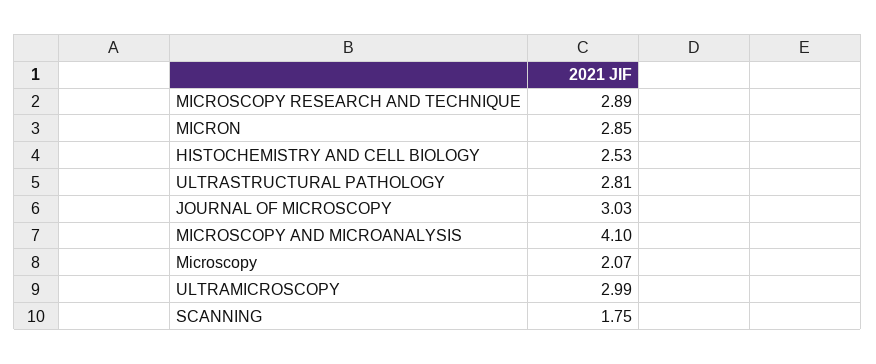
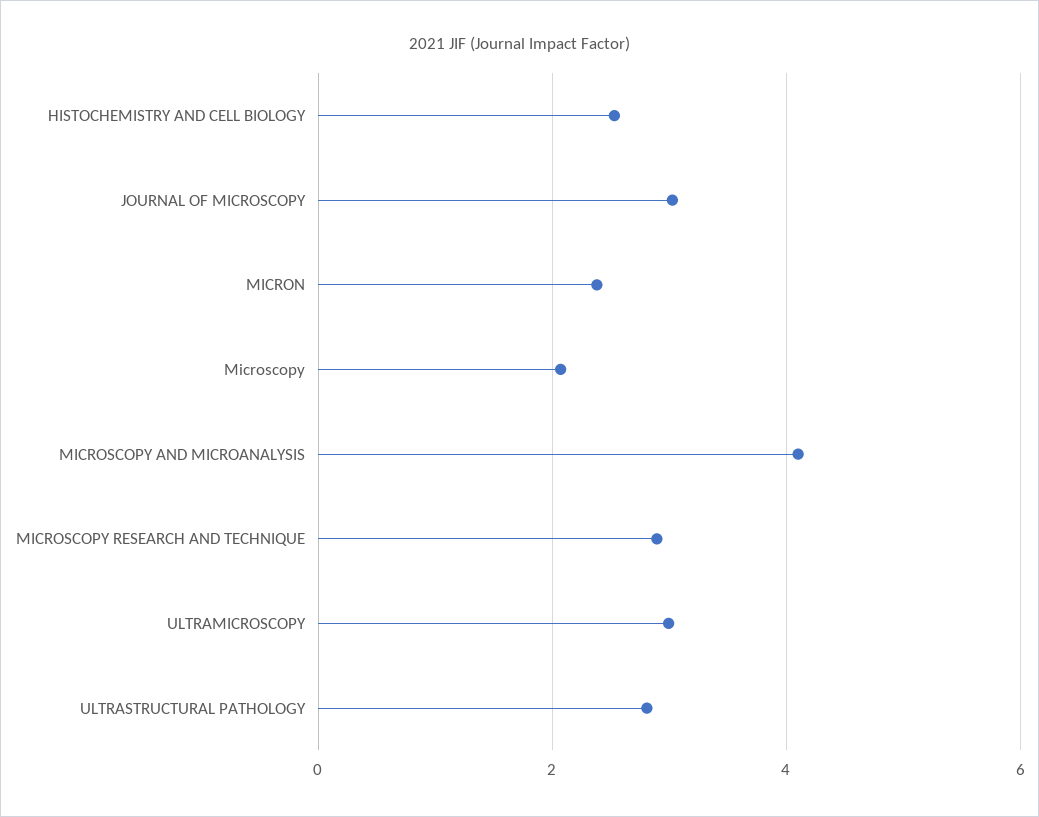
  {
    "MICROSCOPY RESEARCH AND TECHNIQUE": 2.89,
-   "MICRON": 2.85,
+   "MICRON": 2.4,
    "HISTOCHEMISTRY AND CELL BIOLOGY": 2.53,
    "ULTRASTRUCTURAL PATHOLOGY": 2.81,
    "JOURNAL OF MICROSCOPY": 3.03,
    "MICROSCOPY AND MICROANALYSIS": 4.1,
    "Microscopy": 2.07,
-   "ULTRAMICROSCOPY": 2.99,
+   "ULTRAMICROSCOPY": 2.99
-   "SCANNING": 1.75
  }

